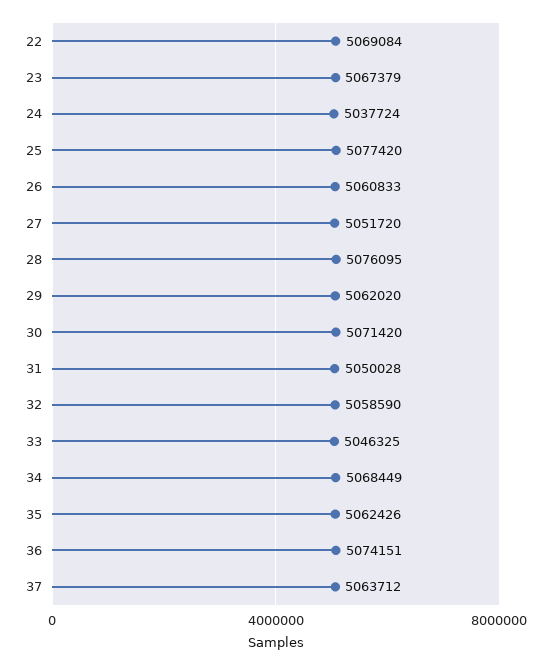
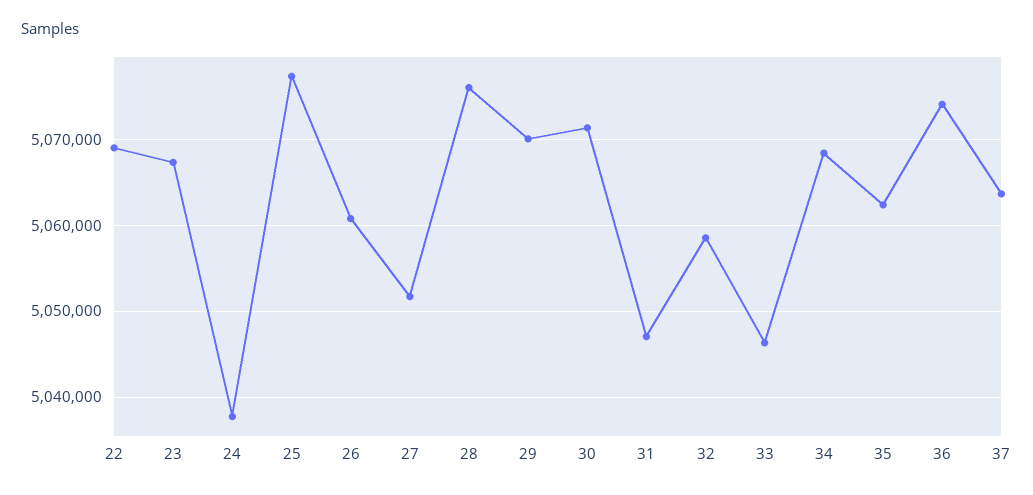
  {
    "22": 5069084,
    "23": 5067379,
    "24": 5037724,
    "25": 5077420,
    "26": 5060833,
    "27": 5051720,
    "28": 5076095,
-   "29": 5062020,
+   "29": 5070000,
    "30": 5071420,
-   "31": 5050028,
+   "31": 5047000,
    "32": 5058590,
    "33": 5046325,
    "34": 5068449,
    "35": 5062426,
    "36": 5074151,
    "37": 5063712
  }

